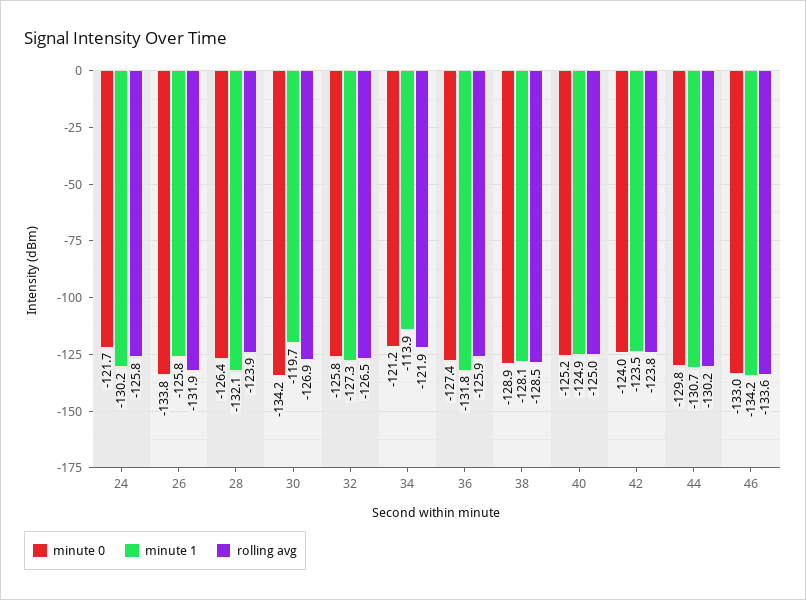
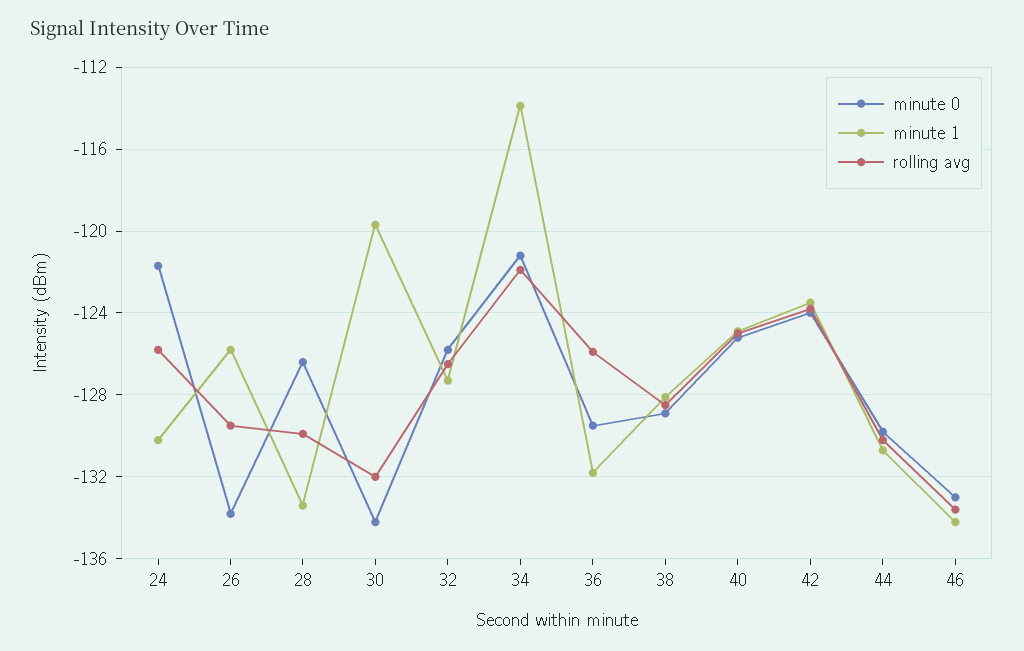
  {
    "minute 0": {
      "24": -121.7,
      "26": -133.8,
      "28": -126.4,
      "30": -134.2,
      "32": -125.8,
      "34": -121.2,
-     "36": -127.4,
+     "36": -129.5,
      "38": -128.9,
      "40": -125.2,
      "42": -124,
      "44": -129.8,
      "46": -133
    },
    "minute 1": {
      "24": -130.2,
      "26": -125.8,
-     "28": -132.1,
+     "28": -133.5,
      "30": -119.7,
      "32": -127.3,
      "34": -113.9,
      "36": -131.8,
      "38": -128.1,
      "40": -124.9,
      "42": -123.5,
      "44": -130.7,
      "46": -134.2
    },
    "rolling avg": {
      "24": -125.8,
-     "26": -131.9,
+     "26": -129.5,
-     "28": -123.9,
+     "28": -130,
-     "30": -126.9,
+     "30": -132,
      "32": -126.5,
      "34": -121.9,
      "36": -125.9,
      "38": -128.5,
      "40": -125,
      "42": -123.8,
      "44": -130.2,
      "46": -133.6
    }
  }

